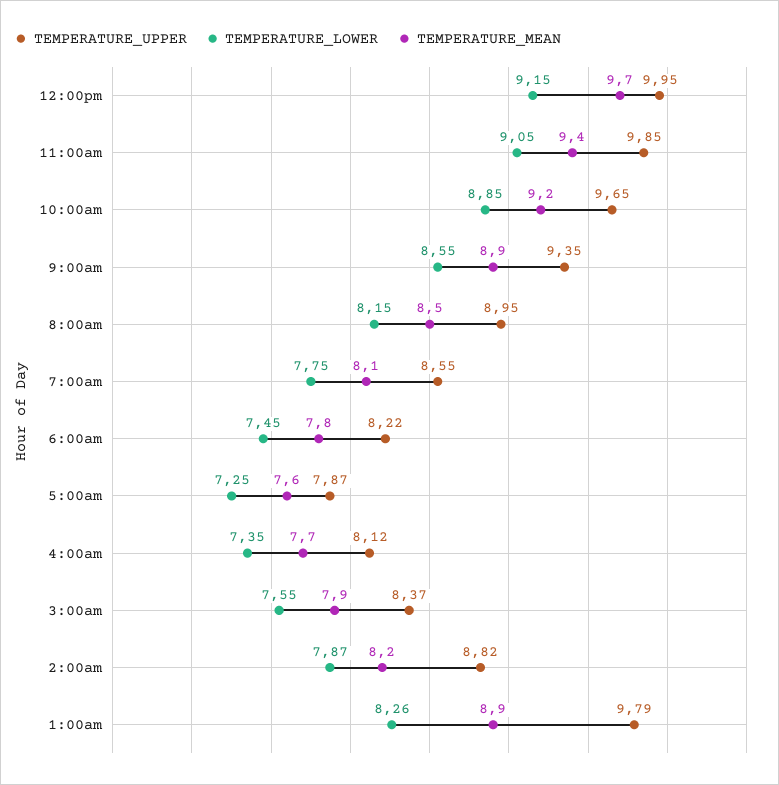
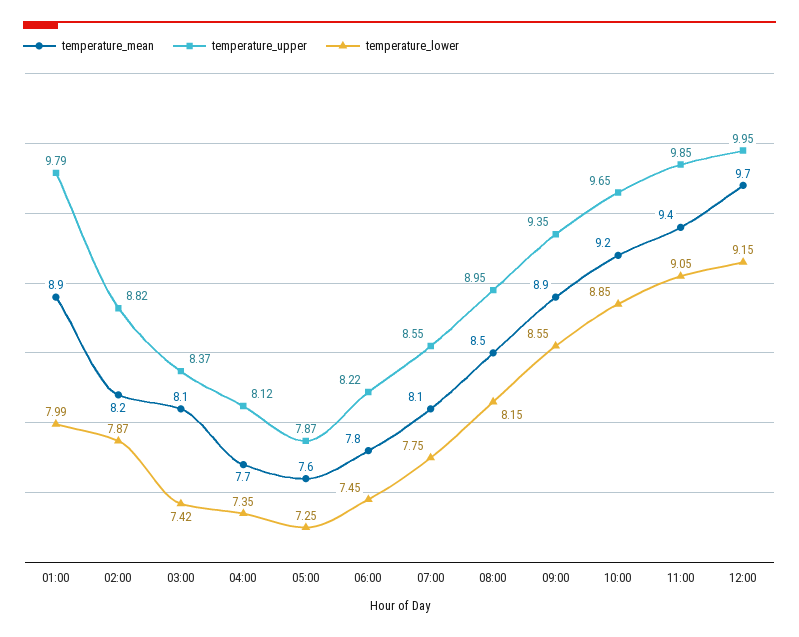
  {
    "TEMPERATURE_UPPER": {
      "12:00pm": 9.95,
      "11:00am": 9.85,
      "10:00am": 9.65,
      "9:00am": 9.35,
      "8:00am": 8.95,
      "7:00am": 8.55,
      "6:00am": 8.22,
      "5:00am": 7.87,
      "4:00am": 8.12,
      "3:00am": 8.37,
      "2:00am": 8.82,
      "1:00am": 9.79
    },
    "TEMPERATURE_LOWER": {
      "12:00pm": 9.15,
      "11:00am": 9.05,
      "10:00am": 8.85,
      "9:00am": 8.55,
      "8:00am": 8.15,
      "7:00am": 7.75,
      "6:00am": 7.45,
      "5:00am": 7.25,
      "4:00am": 7.35,
-     "3:00am": 7.55,
+     "3:00am": 7.42,
      "2:00am": 7.87,
-     "1:00am": 8.26
+     "1:00am": 7.99
    },
    "TEMPERATURE_MEAN": {
      "12:00pm": 9.7,
      "11:00am": 9.4,
      "10:00am": 9.2,
      "9:00am": 8.9,
      "8:00am": 8.5,
      "7:00am": 8.1,
      "6:00am": 7.8,
      "5:00am": 7.6,
      "4:00am": 7.7,
-     "3:00am": 7.9,
+     "3:00am": 8.1,
      "2:00am": 8.2,
      "1:00am": 8.9
    }
  }

